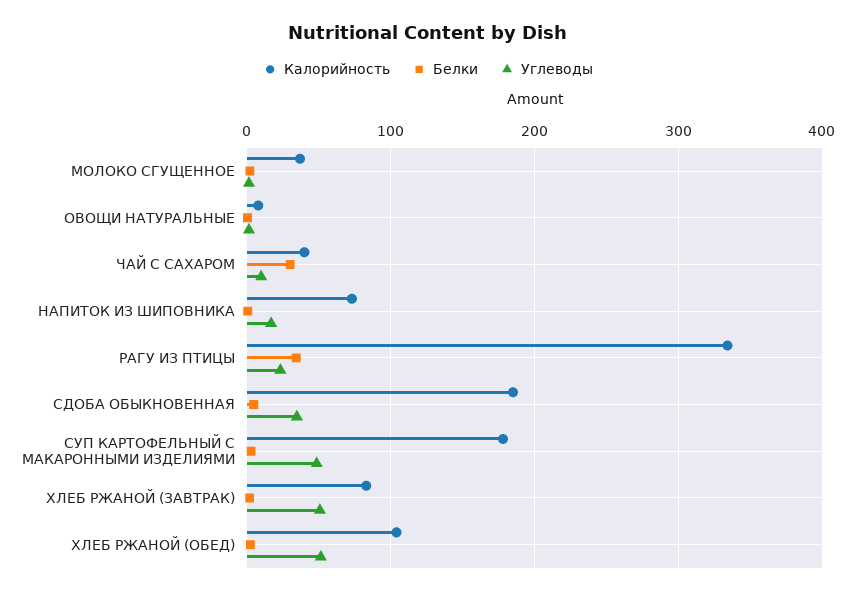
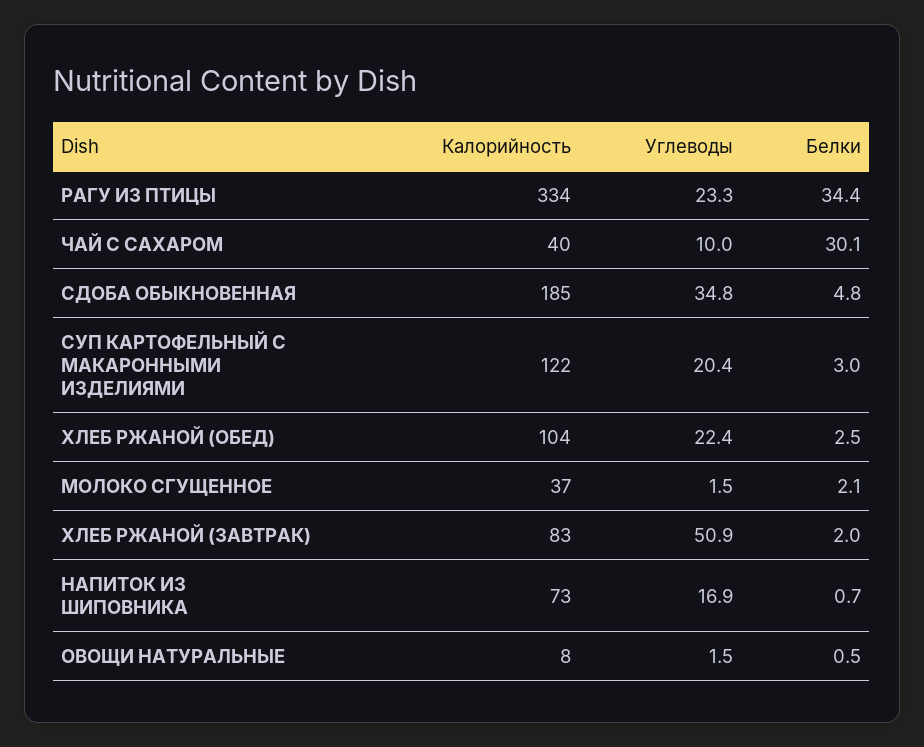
  {
    "Калорийность": {
      "МОЛОКО СГУЩЕННОЕ": 37,
      "ОВОЩИ НАТУРАЛЬНЫЕ": 8,
      "ЧАЙ С САХАРОМ": 40,
      "НАПИТОК ИЗ ШИПОВНИКА": 73,
      "РАГУ ИЗ ПТИЦЫ": 334,
      "СДОБА ОБЫКНОВЕННАЯ": 185,
-     "СУП КАРТОФЕЛЬНЫЙ С МАКАРОННЫМИ ИЗДЕЛИЯМИ": 180,
+     "СУП КАРТОФЕЛЬНЫЙ С МАКАРОННЫМИ ИЗДЕЛИЯМИ": 122,
      "ХЛЕБ РЖАНОЙ (ЗАВТРАК)": 83,
      "ХЛЕБ РЖАНОЙ (ОБЕД)": 104
    },
    "Белки": {
      "МОЛОКО СГУЩЕННОЕ": 2.1,
      "ОВОЩИ НАТУРАЛЬНЫЕ": 0.5,
      "ЧАЙ С САХАРОМ": 30.1,
      "НАПИТОК ИЗ ШИПОВНИКА": 0.7,
      "РАГУ ИЗ ПТИЦЫ": 34.4,
      "СДОБА ОБЫКНОВЕННАЯ": 4.8,
      "СУП КАРТОФЕЛЬНЫЙ С МАКАРОННЫМИ ИЗДЕЛИЯМИ": 3,
      "ХЛЕБ РЖАНОЙ (ЗАВТРАК)": 2,
      "ХЛЕБ РЖАНОЙ (ОБЕД)": 2.5
    },
    "Углеводы": {
      "МОЛОКО СГУЩЕННОЕ": 1.5,
      "ОВОЩИ НАТУРАЛЬНЫЕ": 1.5,
      "ЧАЙ С САХАРОМ": 10,
      "НАПИТОК ИЗ ШИПОВНИКА": 16.9,
      "РАГУ ИЗ ПТИЦЫ": 23.3,
      "СДОБА ОБЫКНОВЕННАЯ": 34.8,
-     "СУП КАРТОФЕЛЬНЫЙ С МАКАРОННЫМИ ИЗДЕЛИЯМИ": 50,
+     "СУП КАРТОФЕЛЬНЫЙ С МАКАРОННЫМИ ИЗДЕЛИЯМИ": 20.4,
      "ХЛЕБ РЖАНОЙ (ЗАВТРАК)": 50.9,
-     "ХЛЕБ РЖАНОЙ (ОБЕД)": 50
+     "ХЛЕБ РЖАНОЙ (ОБЕД)": 22.4
    }
  }

